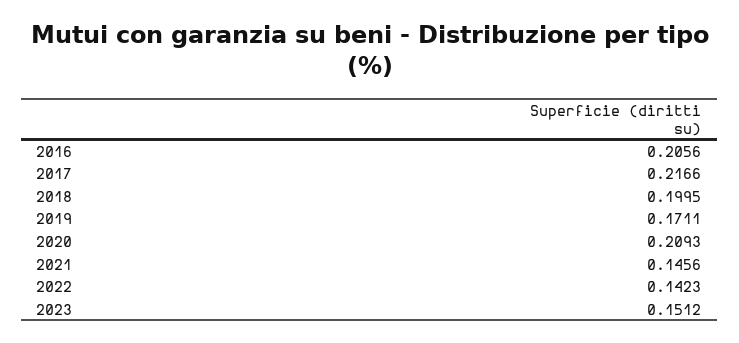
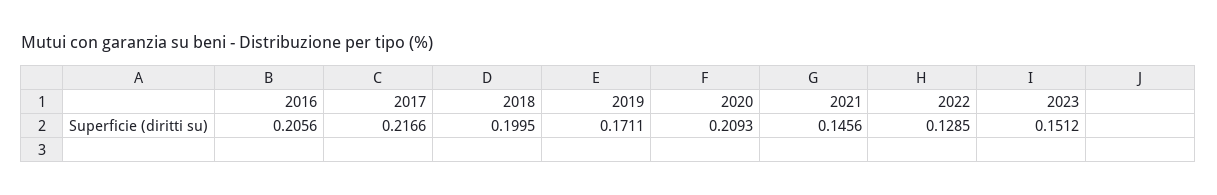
  {
    "2016": 0.2056,
    "2017": 0.2166,
    "2018": 0.1995,
    "2019": 0.1711,
    "2020": 0.2093,
    "2021": 0.1456,
-   "2022": 0.1423,
+   "2022": 0.1285,
    "2023": 0.1512
  }

